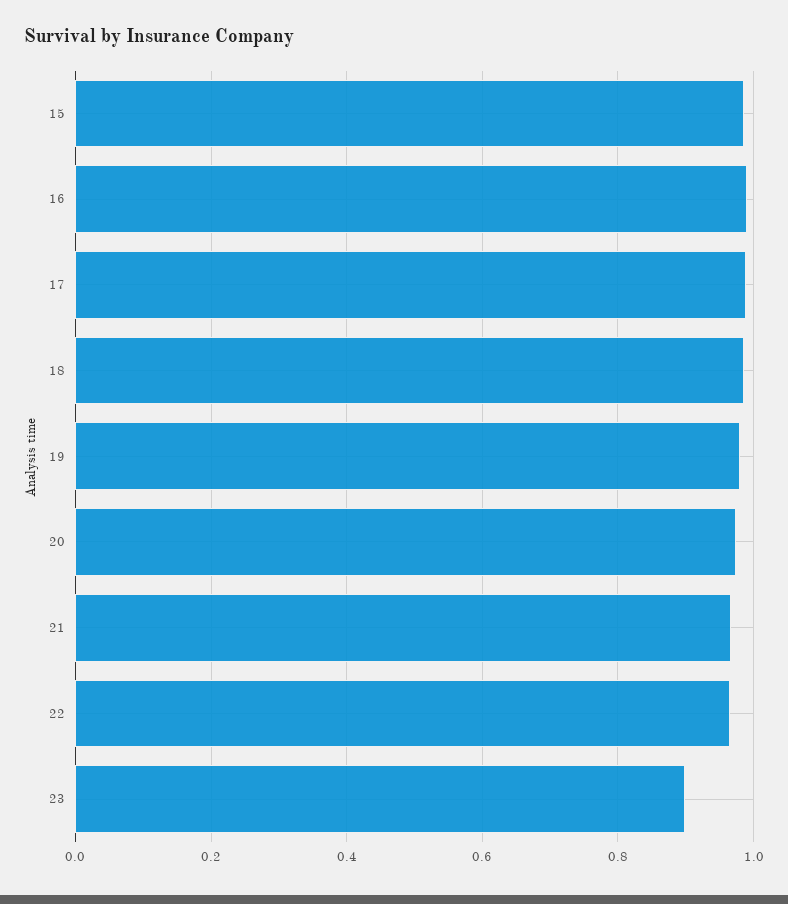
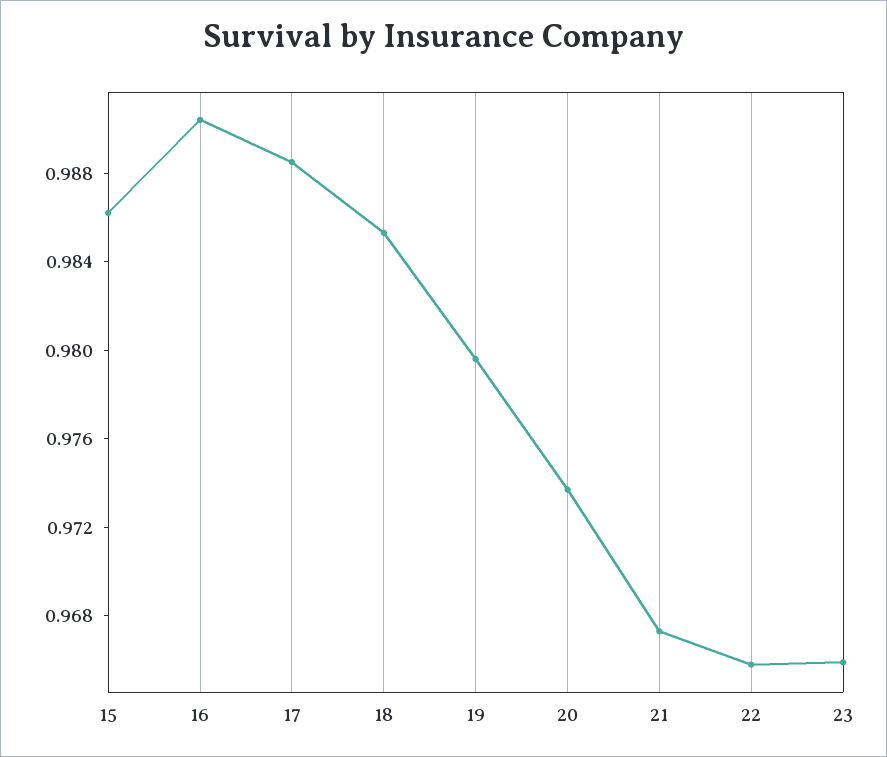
  {
    "15": 0.986,
    "16": 0.99,
    "17": 0.989,
    "18": 0.985,
    "19": 0.98,
    "20": 0.974,
    "21": 0.967,
    "22": 0.966,
-   "23": 0.9
+   "23": 0.966
  }

